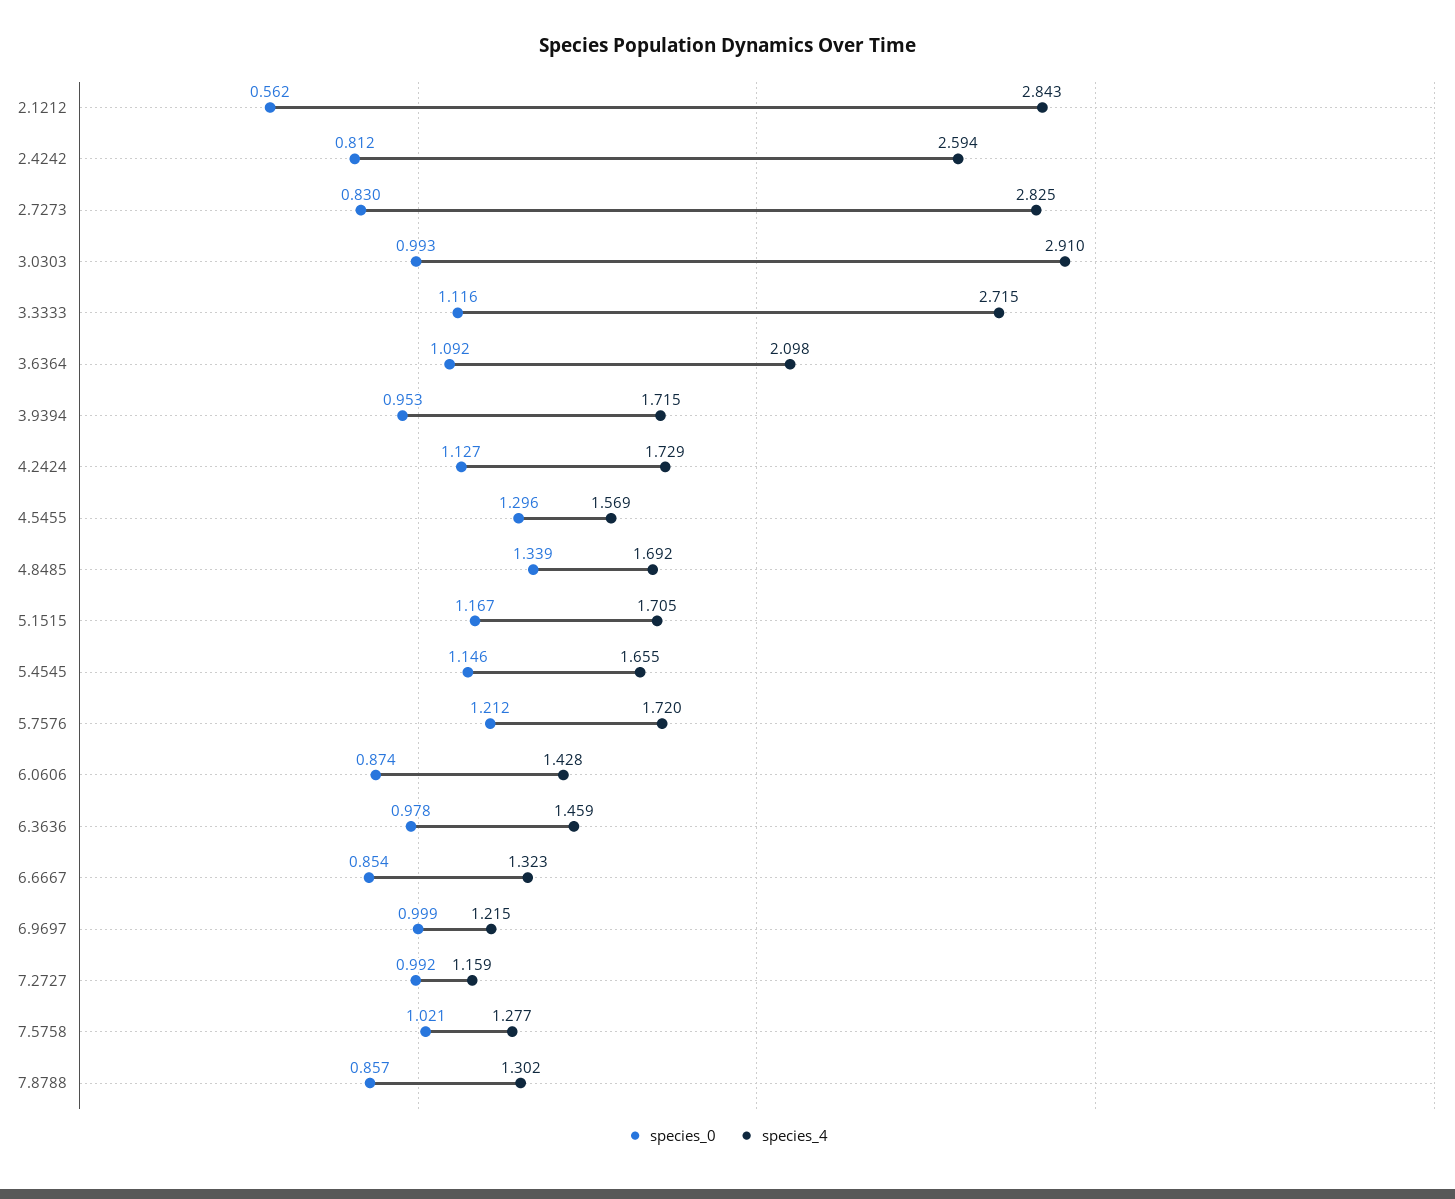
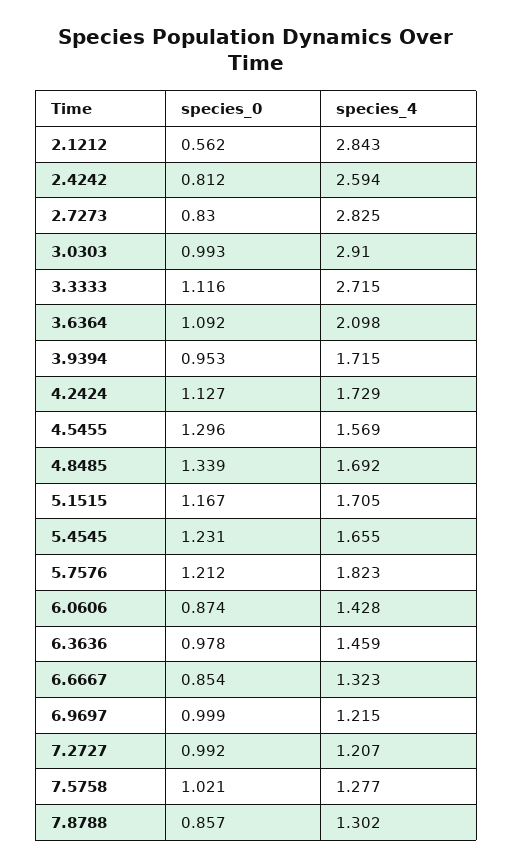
  {
    "species_0": {
      "2.1212": 0.562,
      "2.4242": 0.812,
      "2.7273": 0.83,
      "3.0303": 0.993,
      "3.3333": 1.116,
      "3.6364": 1.092,
      "3.9394": 0.953,
      "4.2424": 1.127,
      "4.5455": 1.296,
      "4.8485": 1.339,
      "5.1515": 1.167,
-     "5.4545": 1.146,
+     "5.4545": 1.231,
      "5.7576": 1.212,
      "6.0606": 0.874,
      "6.3636": 0.978,
      "6.6667": 0.854,
      "6.9697": 0.999,
      "7.2727": 0.992,
      "7.5758": 1.021,
      "7.8788": 0.857
    },
    "species_4": {
      "2.1212": 2.843,
      "2.4242": 2.594,
      "2.7273": 2.825,
      "3.0303": 2.91,
      "3.3333": 2.715,
      "3.6364": 2.098,
      "3.9394": 1.715,
      "4.2424": 1.729,
      "4.5455": 1.569,
      "4.8485": 1.692,
      "5.1515": 1.705,
      "5.4545": 1.655,
-     "5.7576": 1.72,
+     "5.7576": 1.823,
      "6.0606": 1.428,
      "6.3636": 1.459,
      "6.6667": 1.323,
      "6.9697": 1.215,
-     "7.2727": 1.159,
+     "7.2727": 1.207,
      "7.5758": 1.277,
      "7.8788": 1.302
    }
  }

